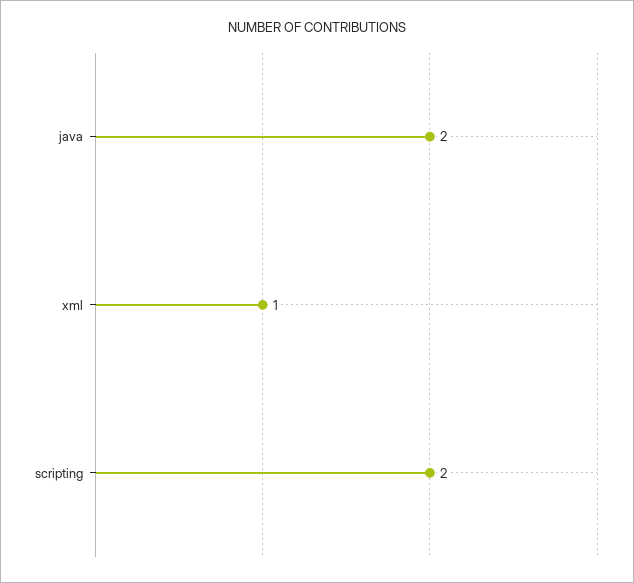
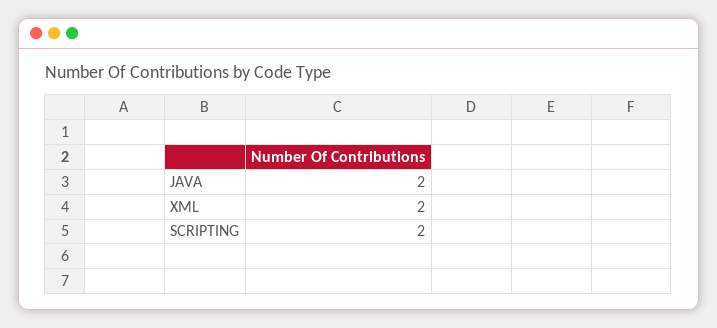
  {
    "java": 2,
-   "xml": 1,
+   "xml": 2,
    "scripting": 2
  }

